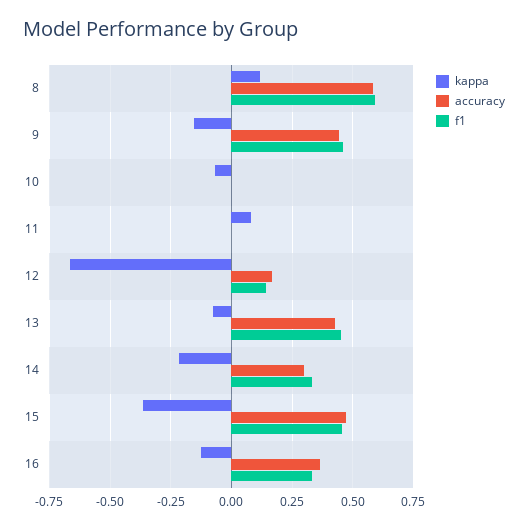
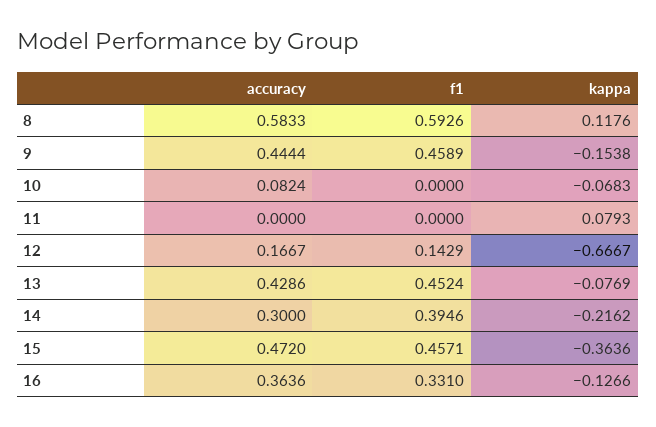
  {
    "kappa": {
      "8": 0.1176,
      "9": -0.1538,
      "10": -0.0683,
      "11": 0.0793,
      "12": -0.6667,
      "13": -0.0769,
      "14": -0.2162,
      "15": -0.3636,
      "16": -0.1266
    },
    "accuracy": {
      "8": 0.5833,
      "9": 0.4444,
-     "10": 0,
+     "10": 0.0824,
      "11": 0,
      "12": 0.1667,
      "13": 0.4286,
      "14": 0.3,
      "15": 0.472,
      "16": 0.3636
    },
    "f1": {
      "8": 0.5926,
      "9": 0.4589,
      "10": 0,
      "11": 0,
      "12": 0.1429,
      "13": 0.4524,
-     "14": 0.325,
+     "14": 0.3946,
      "15": 0.4571,
      "16": 0.331
    }
  }

